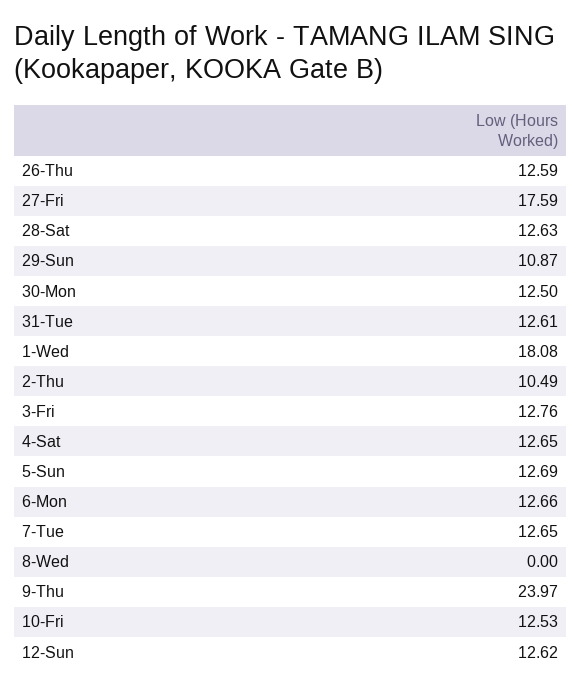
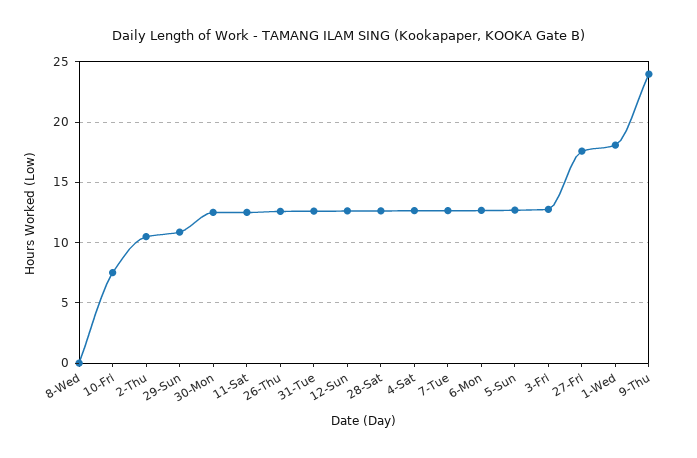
  {
    "26-Thu": 12.59,
    "27-Fri": 17.59,
    "28-Sat": 12.63,
    "29-Sun": 10.87,
    "30-Mon": 12.5,
    "31-Tue": 12.61,
    "1-Wed": 18.08,
    "2-Thu": 10.49,
    "3-Fri": 12.76,
    "4-Sat": 12.65,
    "5-Sun": 12.69,
    "6-Mon": 12.66,
    "7-Tue": 12.65,
    "8-Wed": 0,
    "9-Thu": 23.97,
-   "10-Fri": 12.53,
+   "10-Fri": 7.5,
-   "12-Sun": 12.62
+   "12-Sun": 12.62,
+   "11-Sat": 12.5
  }

